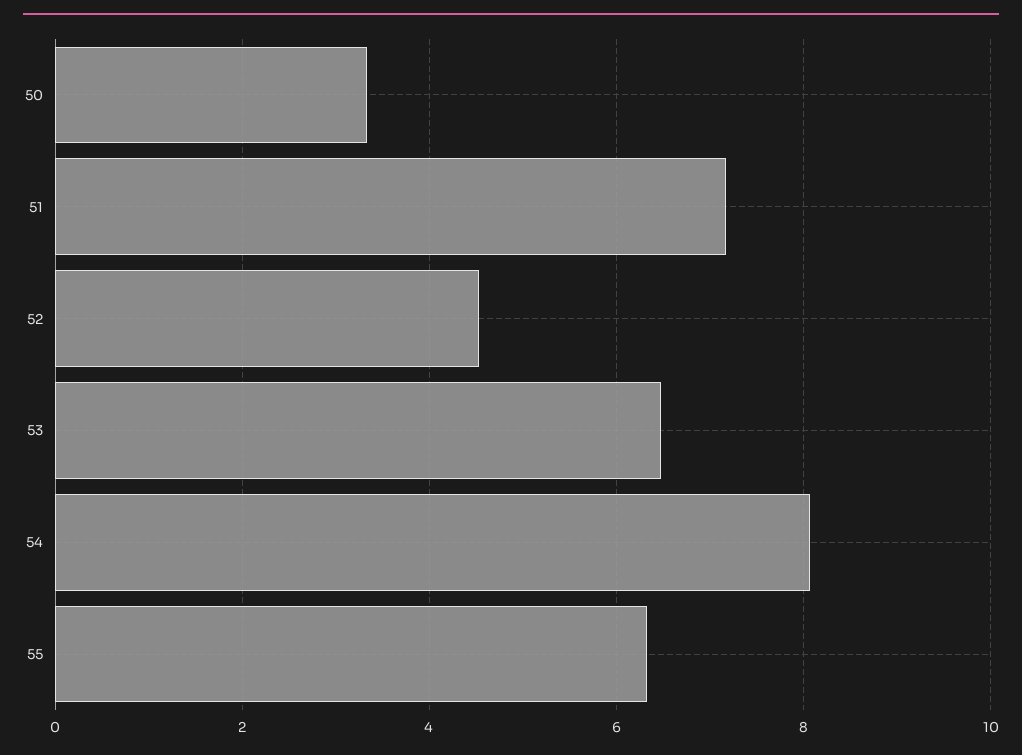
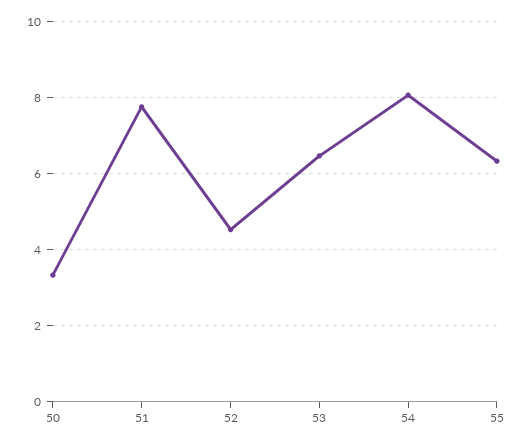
  {
    "50": 3.4,
-   "51": 7.2,
+   "51": 7.8,
    "52": 4.6,
    "53": 6.4,
    "54": 8,
    "55": 6.4
  }

